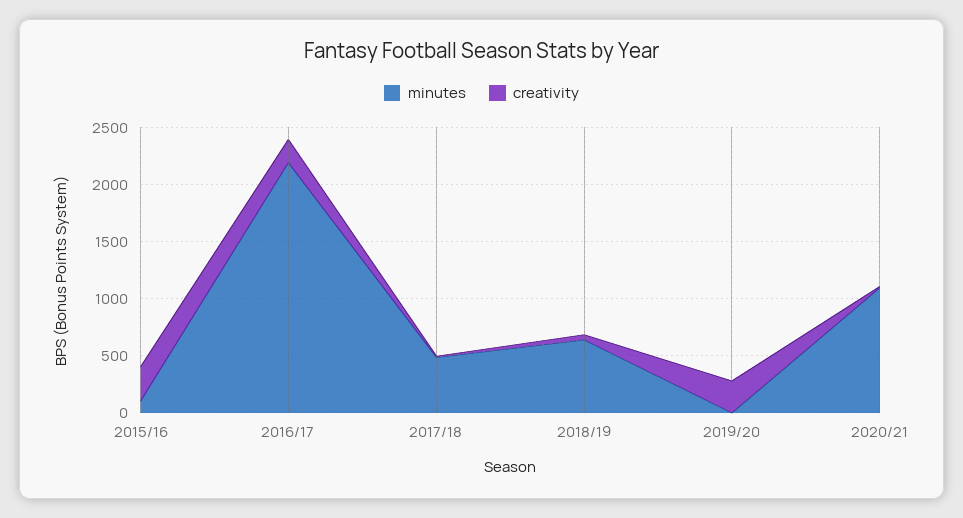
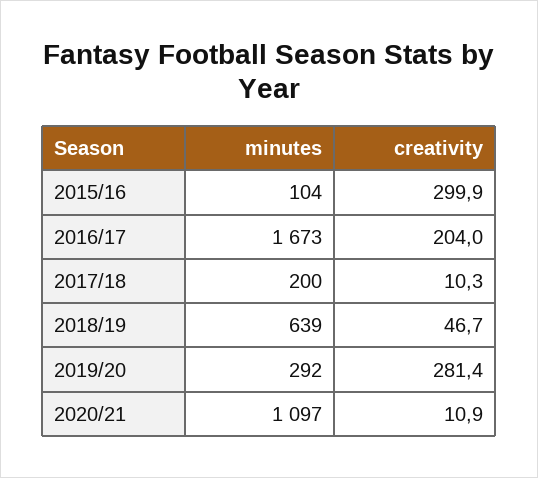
  {
    "minutes": {
      "2015/16": 104,
-     "2016/17": 2200,
+     "2016/17": 1673,
-     "2017/18": 500,
+     "2017/18": 200,
      "2018/19": 639,
-     "2019/20": 0,
+     "2019/20": 292,
      "2020/21": 1097
    },
    "creativity": {
      "2015/16": 299.9,
      "2016/17": 204,
      "2017/18": 10.3,
      "2018/19": 46.7,
      "2019/20": 281.4,
      "2020/21": 10.9
    }
  }

